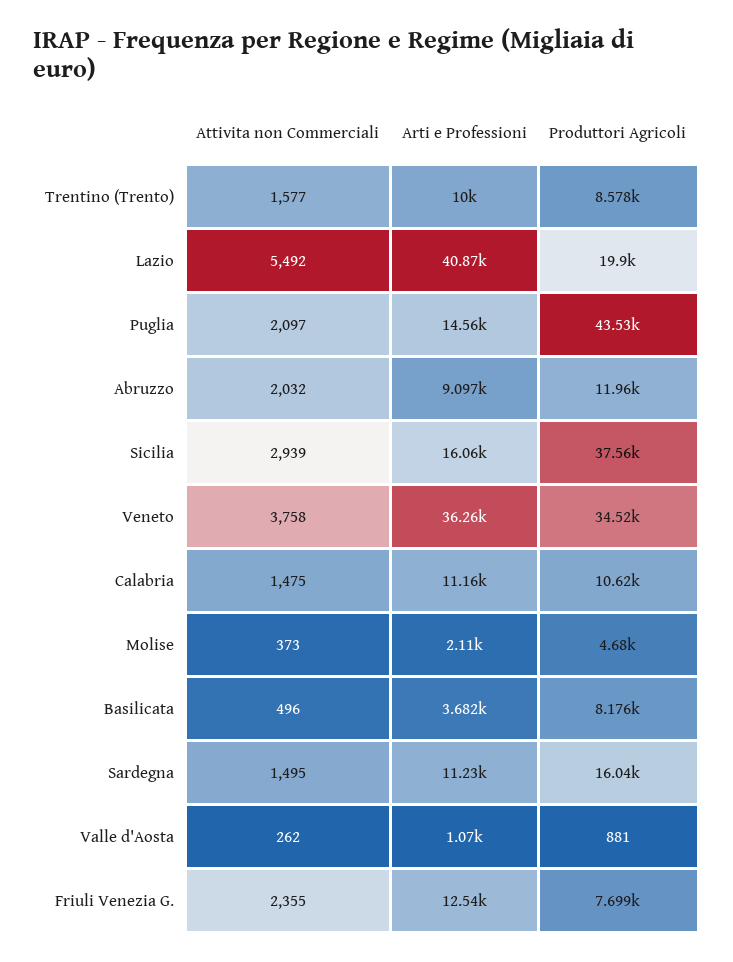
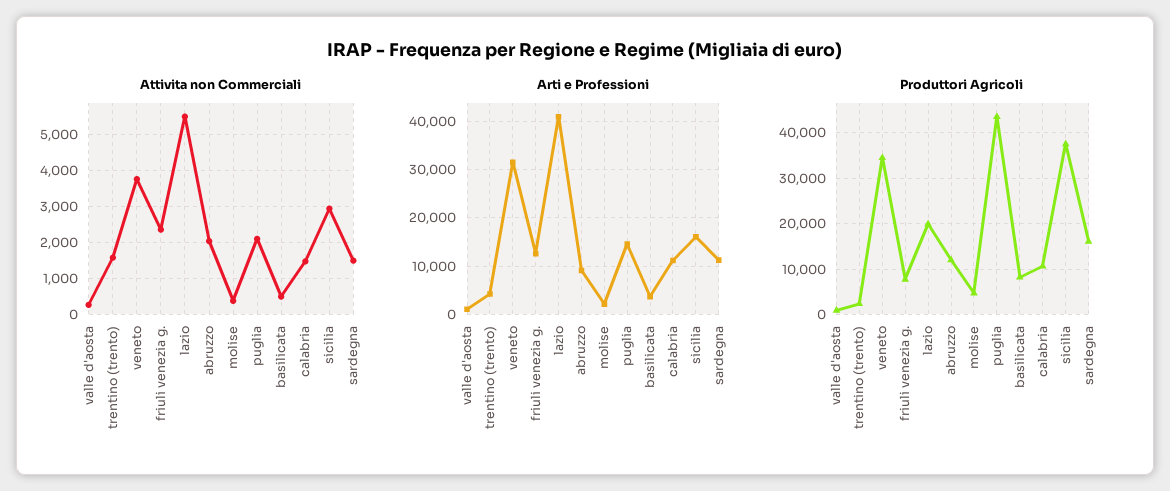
  {
    "Attivita non Commerciali": {
      "Trentino (Trento)": 1577,
      "Lazio": 5492,
      "Puglia": 2097,
      "Abruzzo": 2032,
      "Sicilia": 2939,
      "Veneto": 3758,
      "Calabria": 1475,
      "Molise": 373,
      "Basilicata": 496,
      "Sardegna": 1495,
      "Valle d'Aosta": 262,
      "Friuli Venezia G.": 2355
    },
    "Arti e Professioni": {
-     "Trentino (Trento)": 10000,
+     "Trentino (Trento)": 4000,
      "Lazio": 40870,
      "Puglia": 14560,
      "Abruzzo": 9097,
      "Sicilia": 16060,
-     "Veneto": 36260,
+     "Veneto": 32000,
      "Calabria": 11160,
      "Molise": 2110,
      "Basilicata": 3682,
      "Sardegna": 11230,
      "Valle d'Aosta": 1070,
      "Friuli Venezia G.": 12540
    },
    "Produttori Agricoli": {
-     "Trentino (Trento)": 8578,
+     "Trentino (Trento)": 2000,
      "Lazio": 19900,
      "Puglia": 43530,
      "Abruzzo": 11960,
      "Sicilia": 37560,
      "Veneto": 34520,
      "Calabria": 10620,
      "Molise": 4680,
      "Basilicata": 8176,
      "Sardegna": 16040,
      "Valle d'Aosta": 881,
      "Friuli Venezia G.": 7699
    }
  }

